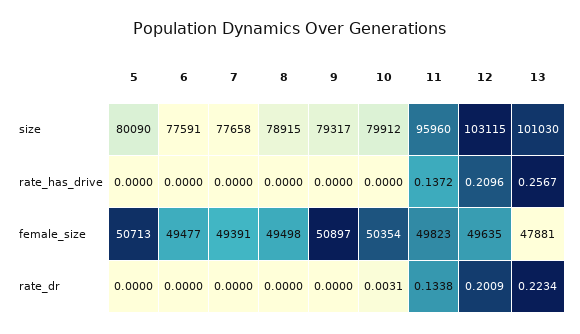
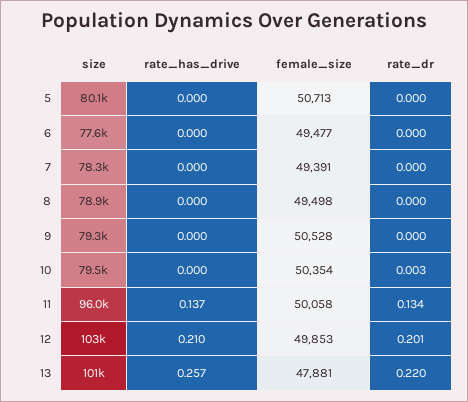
  {
    "5": {
      "size": 80090,
      "rate_has_drive": 0,
      "female_size": 50713,
      "rate_dr": 0
    },
    "6": {
      "size": 77591,
      "rate_has_drive": 0,
      "female_size": 49477,
      "rate_dr": 0
    },
    "7": {
-     "size": 77658,
+     "size": 78300,
      "rate_has_drive": 0,
      "female_size": 49391,
      "rate_dr": 0
    },
    "8": {
      "size": 78915,
      "rate_has_drive": 0,
      "female_size": 49498,
      "rate_dr": 0
    },
    "9": {
      "size": 79317,
      "rate_has_drive": 0,
-     "female_size": 50897,
+     "female_size": 50528,
      "rate_dr": 0
    },
    "10": {
-     "size": 79912,
+     "size": 79500,
      "rate_has_drive": 0,
      "female_size": 50354,
      "rate_dr": 0.0031
    },
    "11": {
      "size": 95960,
      "rate_has_drive": 0.1372,
-     "female_size": 49823,
+     "female_size": 50058,
      "rate_dr": 0.1338
    },
    "12": {
      "size": 103115,
      "rate_has_drive": 0.2096,
-     "female_size": 49635,
+     "female_size": 49853,
      "rate_dr": 0.2009
    },
    "13": {
      "size": 101030,
      "rate_has_drive": 0.2567,
      "female_size": 47881,
-     "rate_dr": 0.2234
+     "rate_dr": 0.22
    }
  }

